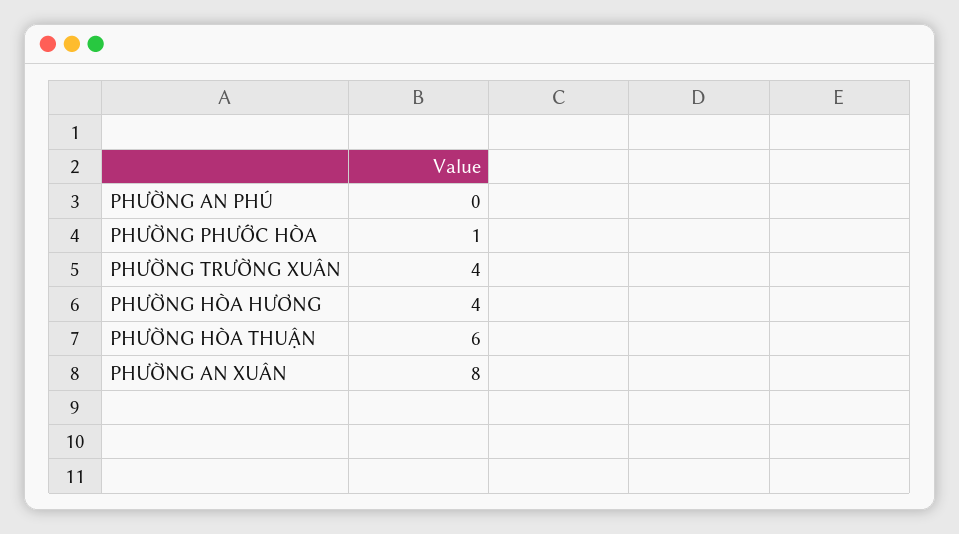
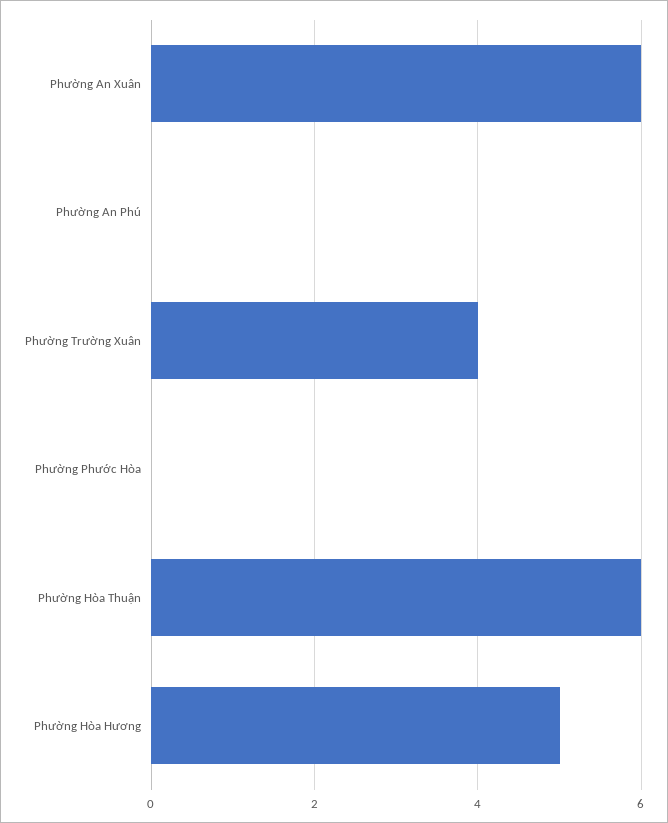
  {
    "PHƯỜNG AN PHÚ": 0,
-   "PHƯỜNG PHƯỚC HÒA": 1,
+   "PHƯỜNG PHƯỚC HÒA": 0,
    "PHƯỜNG TRƯỜNG XUÂN": 4,
-   "PHƯỜNG HÒA HƯƠNG": 4,
+   "PHƯỜNG HÒA HƯƠNG": 5,
    "PHƯỜNG HÒA THUẬN": 6,
-   "PHƯỜNG AN XUÂN": 8
+   "PHƯỜNG AN XUÂN": 6
  }

